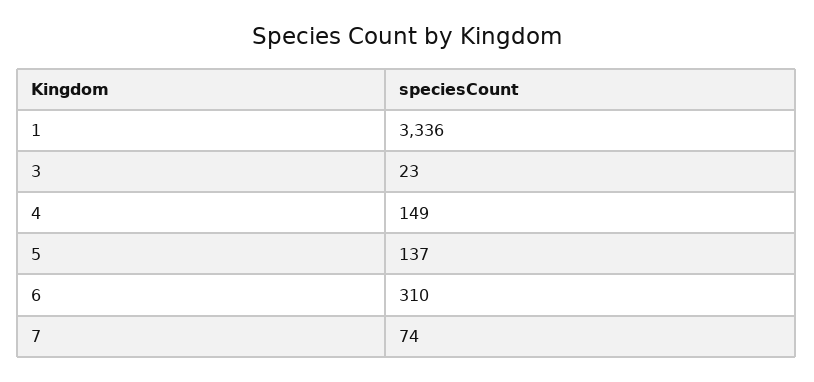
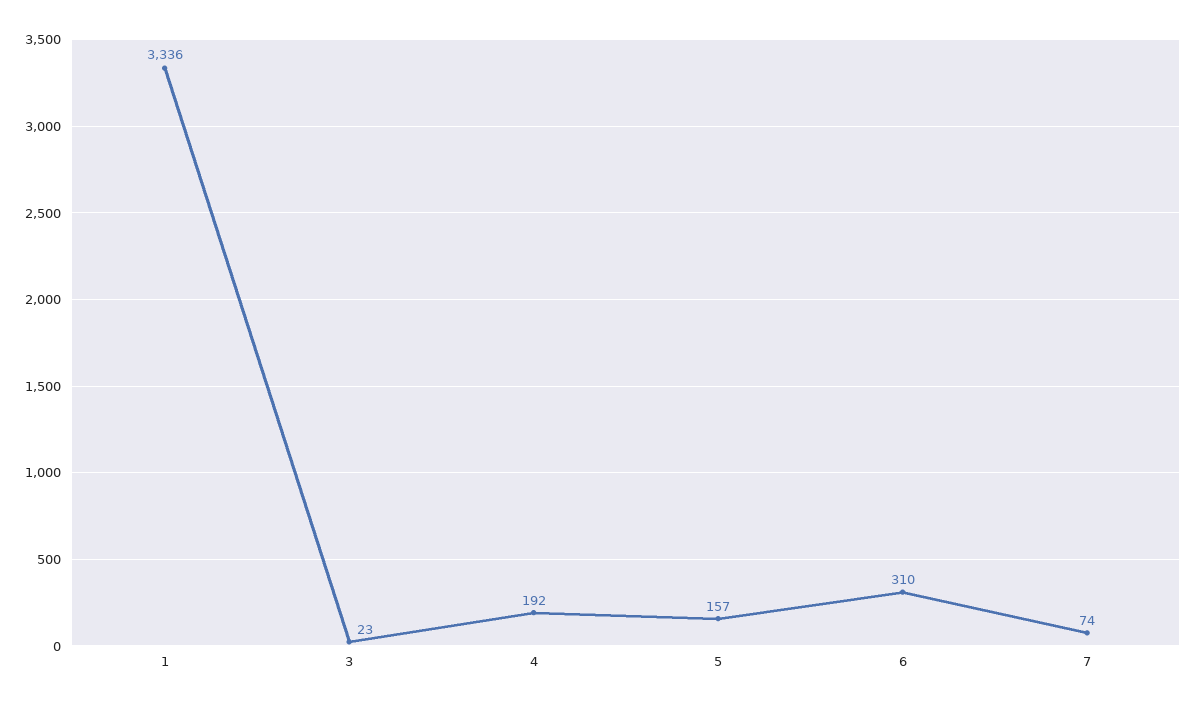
  {
    "1": 3336,
    "3": 23,
-   "4": 149,
+   "4": 192,
-   "5": 137,
+   "5": 157,
    "6": 310,
    "7": 74
  }

